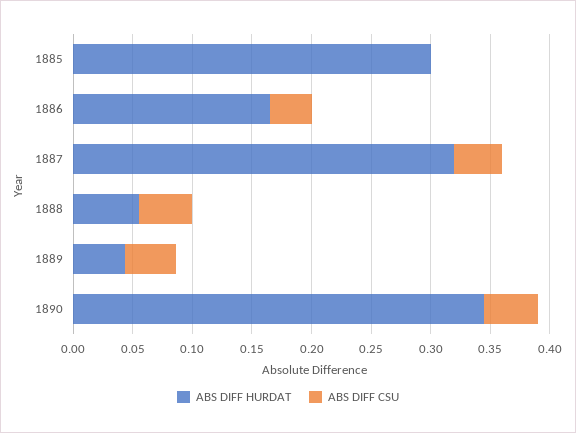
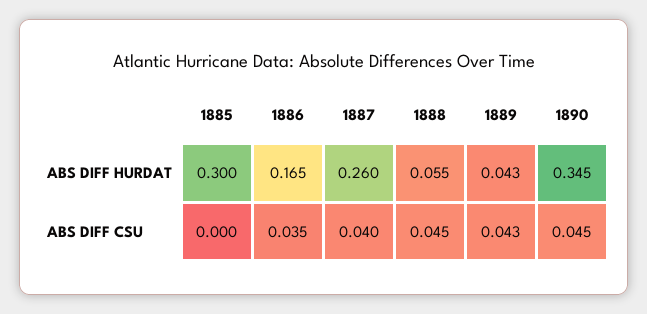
  {
    "ABS DIFF HURDAT": {
      "1885": 0.3,
      "1886": 0.165,
-     "1887": 0.32,
+     "1887": 0.26,
      "1888": 0.055,
      "1889": 0.043,
      "1890": 0.345
    },
    "ABS DIFF CSU": {
      "1885": 0,
      "1886": 0.035,
      "1887": 0.04,
      "1888": 0.045,
      "1889": 0.043,
      "1890": 0.045
    }
  }

